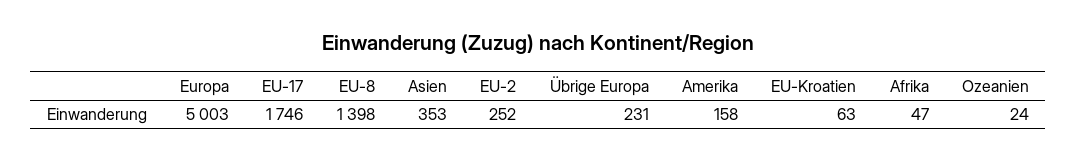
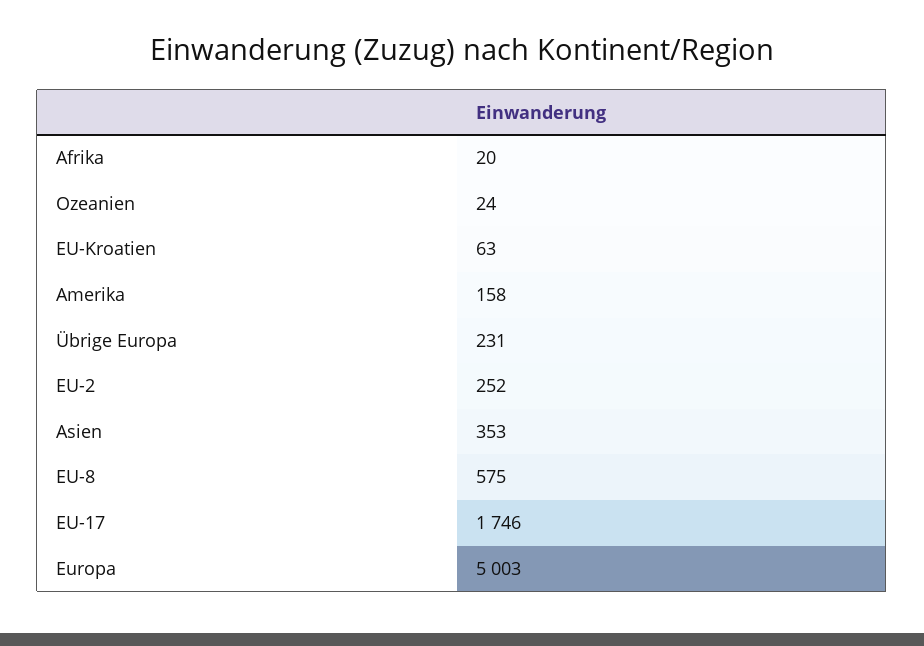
  {
    "Europa": 5003,
    "EU-17": 1746,
-   "EU-8": 1398,
+   "EU-8": 575,
    "Asien": 353,
    "EU-2": 252,
    "Übrige Europa": 231,
    "Amerika": 158,
    "EU-Kroatien": 63,
-   "Afrika": 47,
+   "Afrika": 20,
    "Ozeanien": 24
  }

